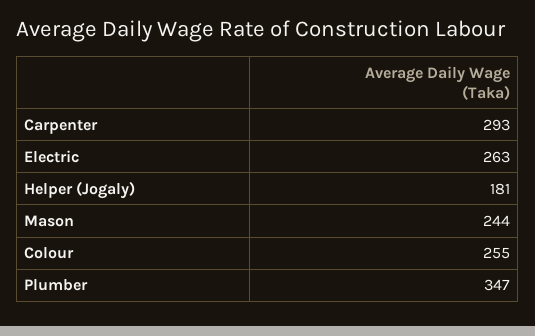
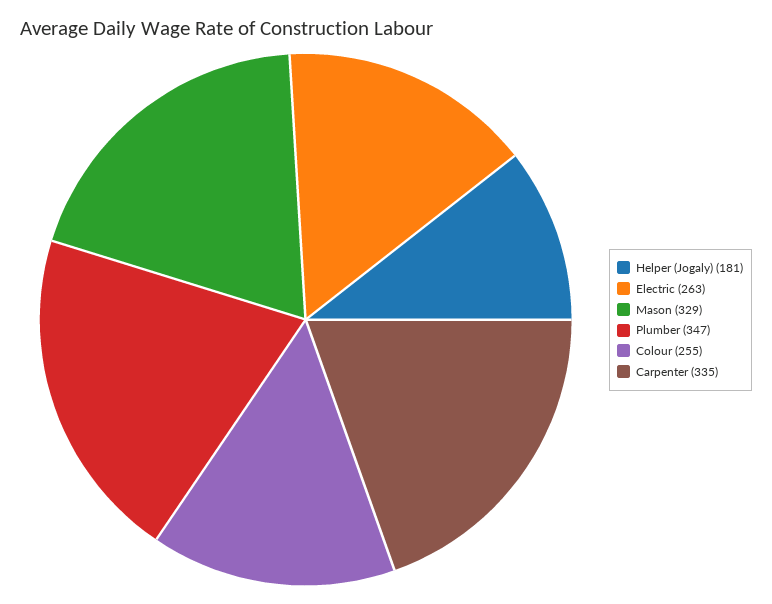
  {
-   "Carpenter": 293,
+   "Carpenter": 335,
    "Electric": 263,
    "Helper (Jogaly)": 181,
-   "Mason": 244,
+   "Mason": 329,
    "Colour": 255,
    "Plumber": 347
  }

